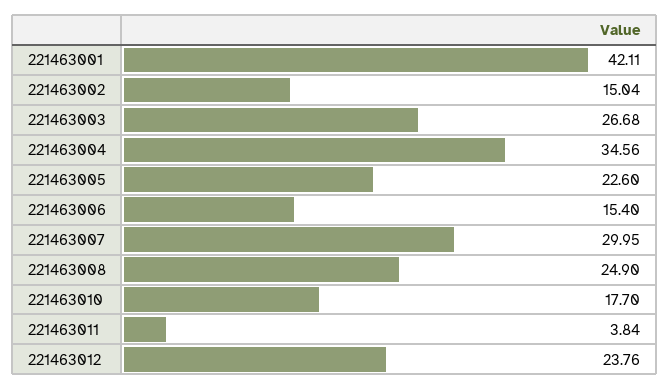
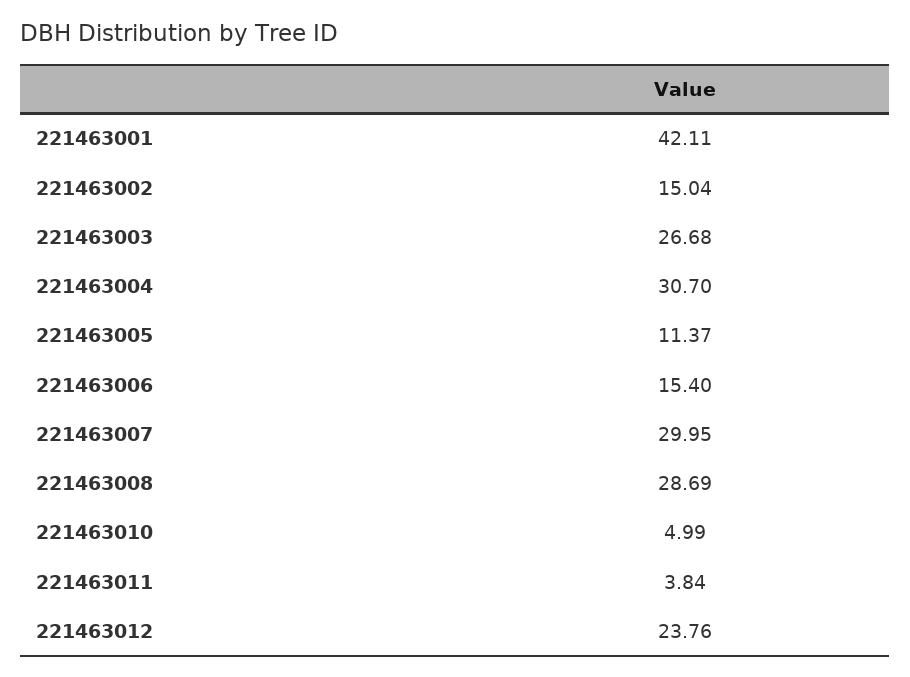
  {
    "221463001": 42.11,
    "221463002": 15.04,
    "221463003": 26.68,
-   "221463004": 34.56,
+   "221463004": 30.7,
-   "221463005": 22.6,
+   "221463005": 11.37,
    "221463006": 15.4,
    "221463007": 29.95,
-   "221463008": 24.9,
+   "221463008": 28.69,
-   "221463010": 17.7,
+   "221463010": 4.99,
    "221463011": 3.84,
    "221463012": 23.76
  }

